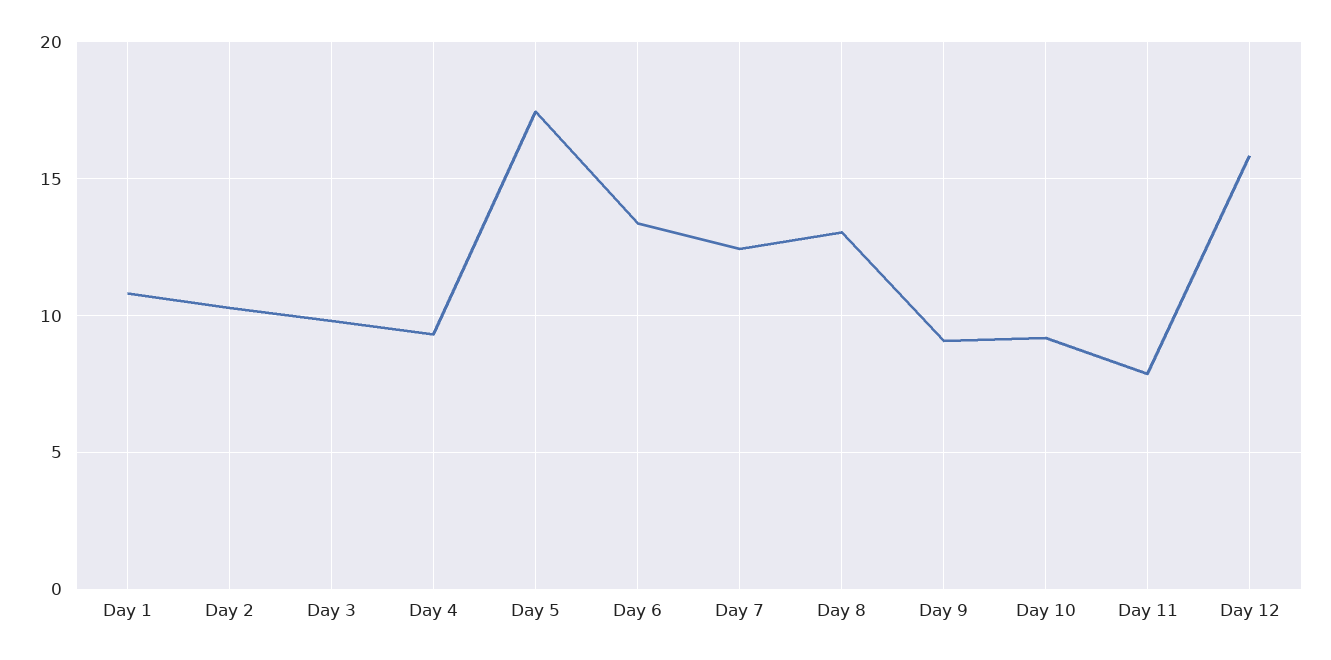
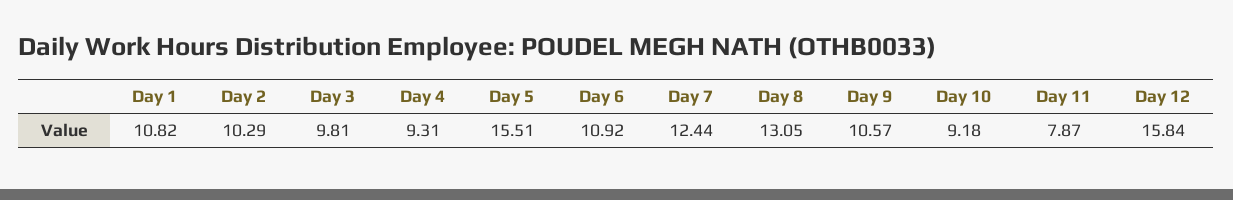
  {
    "Day 1": 10.82,
    "Day 2": 10.29,
    "Day 3": 9.81,
    "Day 4": 9.31,
-   "Day 5": 17.5,
+   "Day 5": 15.51,
-   "Day 6": 13.5,
+   "Day 6": 10.92,
    "Day 7": 12.44,
    "Day 8": 13.05,
-   "Day 9": 9,
+   "Day 9": 10.57,
    "Day 10": 9.18,
    "Day 11": 7.87,
    "Day 12": 15.84
  }

